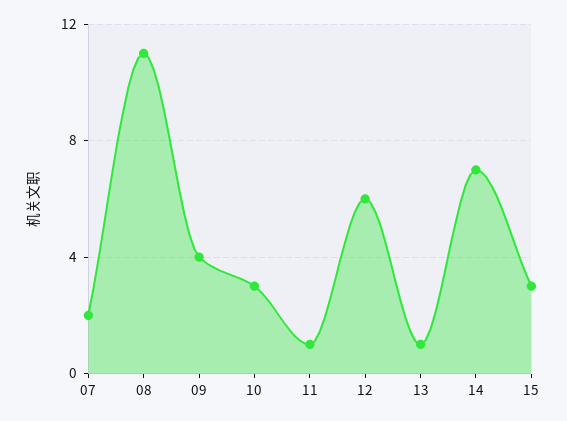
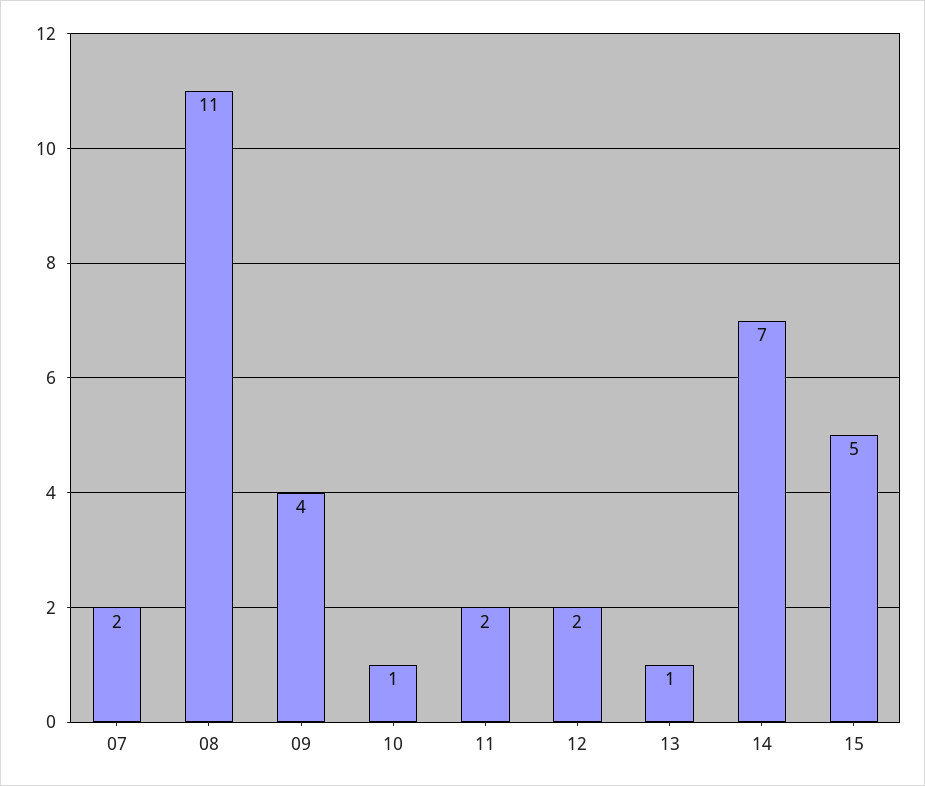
  {
    "07": 2,
    "08": 11,
    "09": 4,
-   "10": 3,
+   "10": 1,
-   "11": 1,
+   "11": 2,
-   "12": 6,
+   "12": 2,
    "13": 1,
    "14": 7,
-   "15": 3
+   "15": 5
  }

